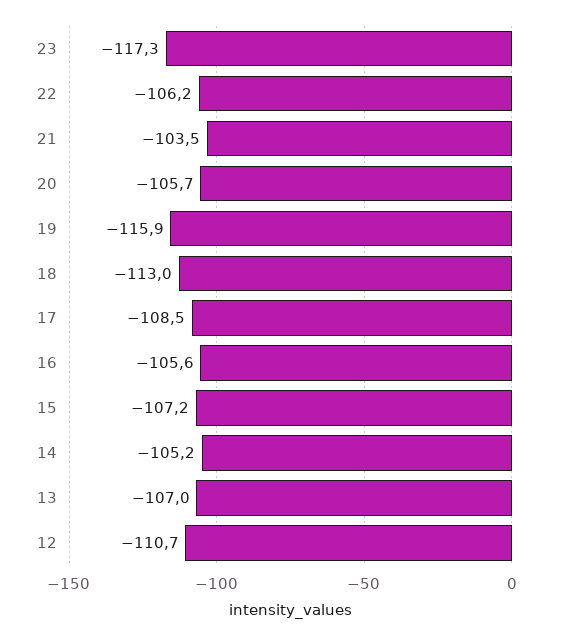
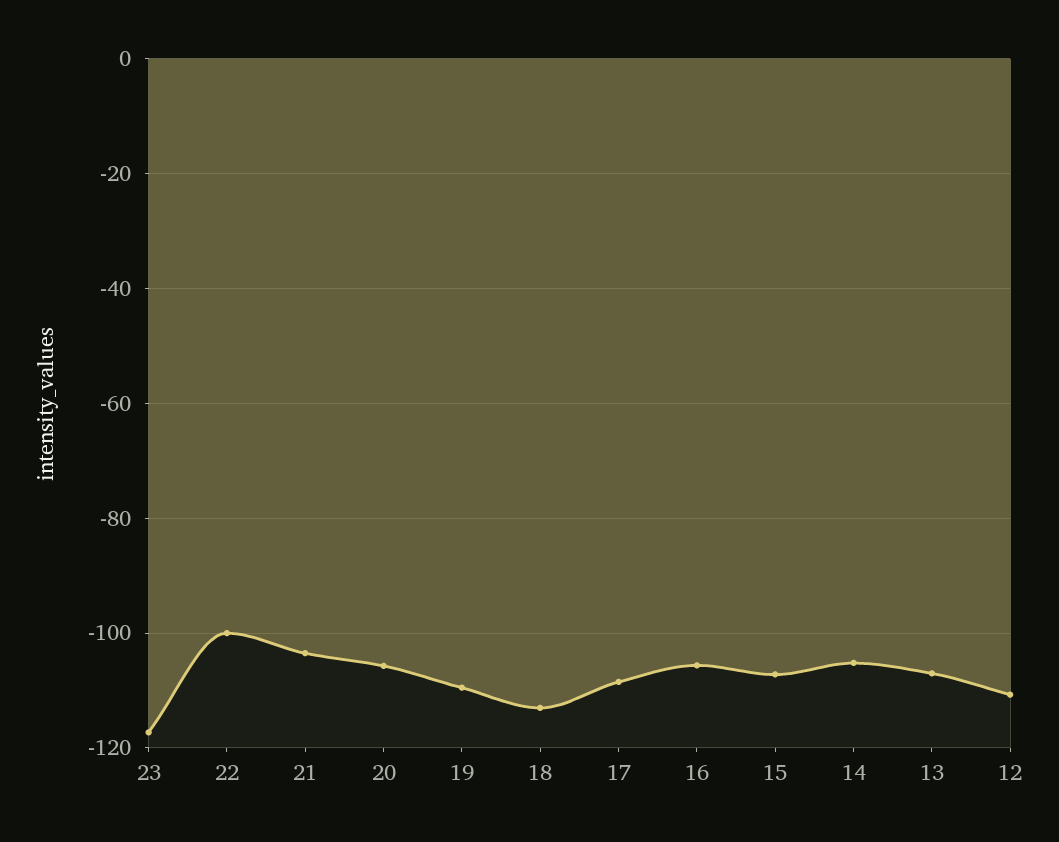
  {
    "23": -117.3,
-   "22": -106.2,
+   "22": -100,
    "21": -103.5,
    "20": -105.7,
-   "19": -115.9,
+   "19": -110,
    "18": -113,
    "17": -108.5,
    "16": -105.6,
    "15": -107.2,
    "14": -105.2,
    "13": -107,
    "12": -110.7
  }

